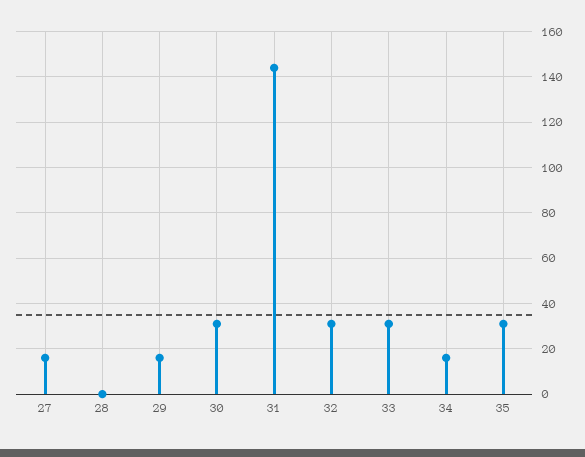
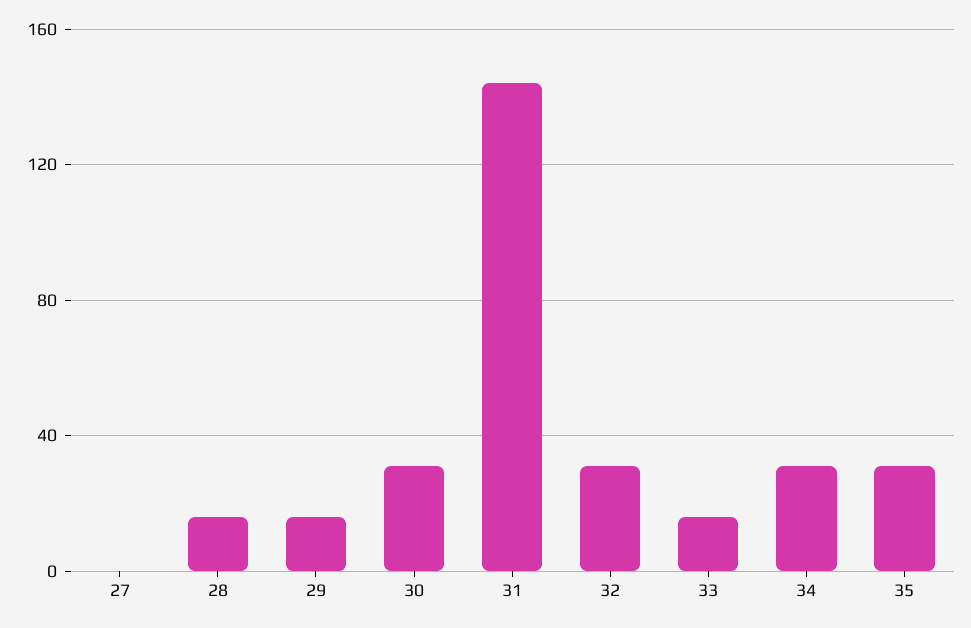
  {
-   "27": 15,
+   "27": 0,
-   "28": 0,
+   "28": 15,
    "29": 15,
    "30": 30,
    "31": 145,
    "32": 30,
-   "33": 30,
+   "33": 15,
-   "34": 15,
+   "34": 30,
    "35": 30
  }

